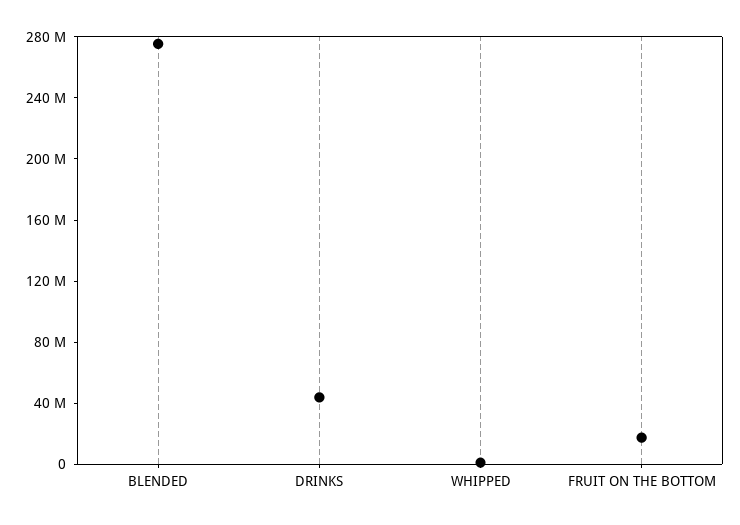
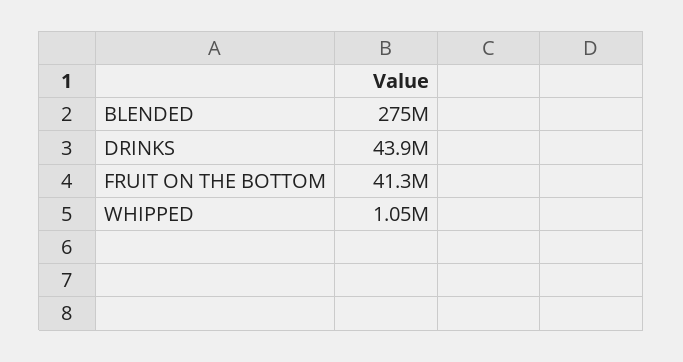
  {
    "BLENDED": 275000000,
    "DRINKS": 43900000,
    "WHIPPED": 1050000,
-   "FRUIT ON THE BOTTOM": 20000000
+   "FRUIT ON THE BOTTOM": 41300000
  }

